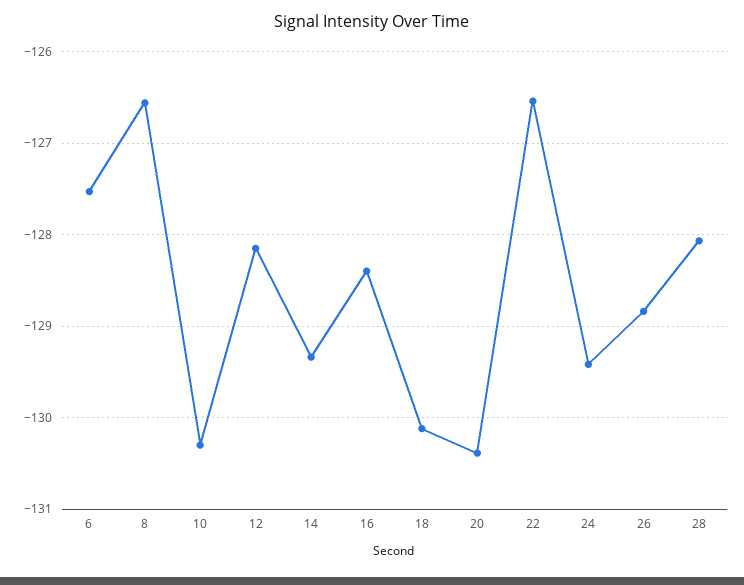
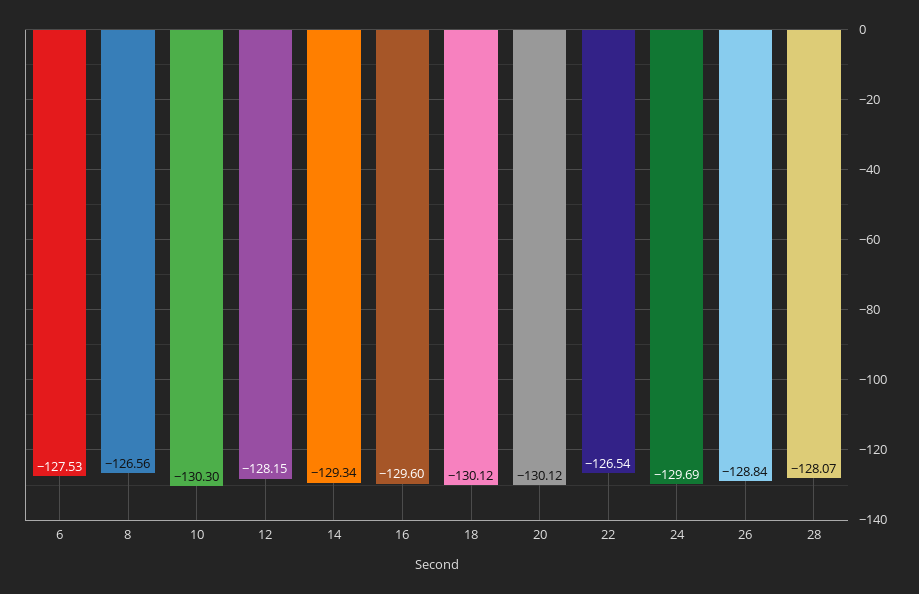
  {
    "6": -127.53,
    "8": -126.56,
    "10": -130.3,
    "12": -128.15,
    "14": -129.34,
-   "16": -128.4,
+   "16": -129.6,
    "18": -130.12,
-   "20": -130.4,
+   "20": -130.12,
    "22": -126.54,
-   "24": -129.4,
+   "24": -129.69,
    "26": -128.84,
    "28": -128.07
  }

